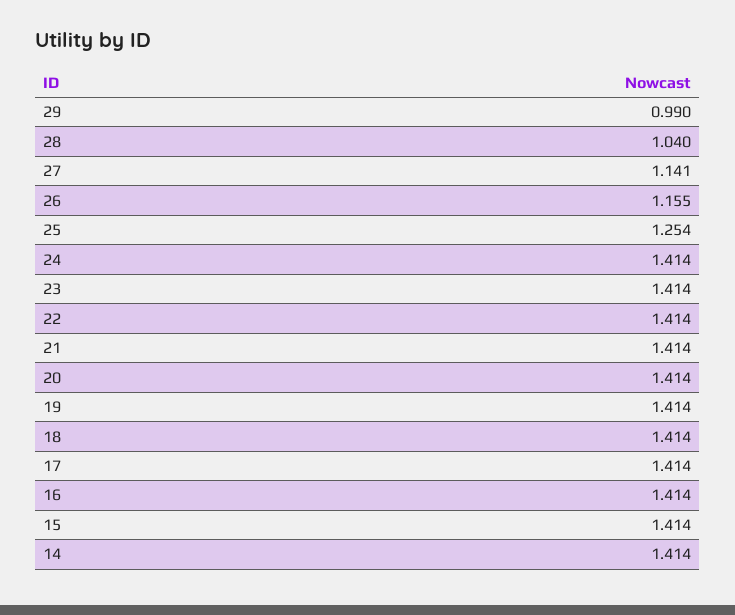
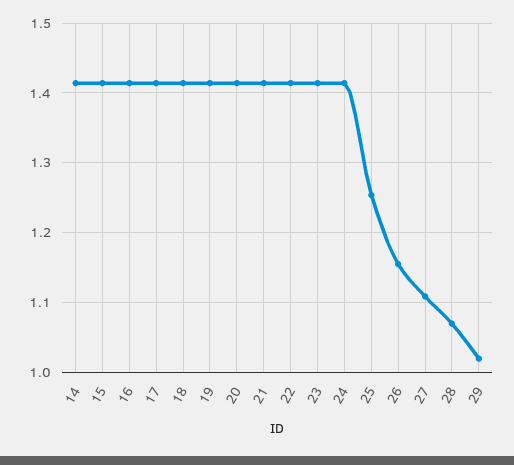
  {
-   "29": 0.99,
+   "29": 1.02,
-   "28": 1.04,
+   "28": 1.07,
-   "27": 1.141,
+   "27": 1.11,
    "26": 1.155,
    "25": 1.254,
    "24": 1.414,
    "23": 1.414,
    "22": 1.414,
    "21": 1.414,
    "20": 1.414,
    "19": 1.414,
    "18": 1.414,
    "17": 1.414,
    "16": 1.414,
    "15": 1.414,
    "14": 1.414
  }

